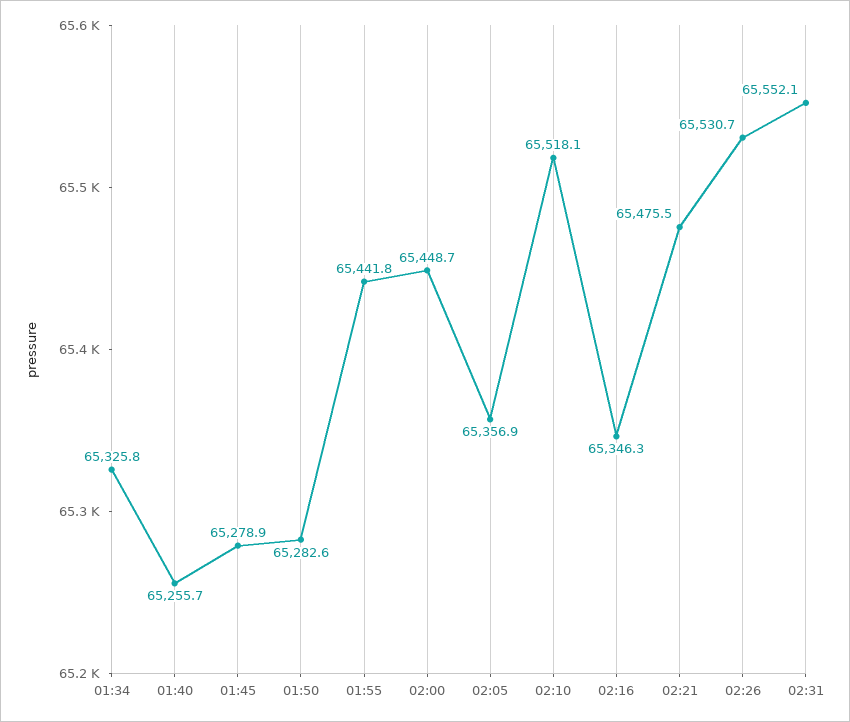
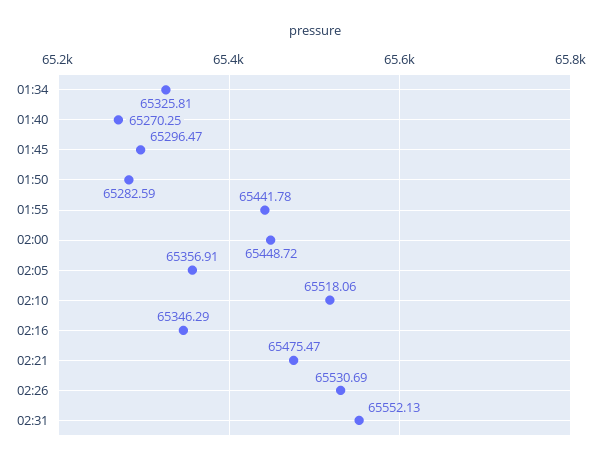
  {
    "01:34": 65325.81,
-   "01:40": 65255.7,
+   "01:40": 65270.25,
-   "01:45": 65278.9,
+   "01:45": 65296.47,
    "01:50": 65282.59,
    "01:55": 65441.78,
    "02:00": 65448.72,
    "02:05": 65356.91,
    "02:10": 65518.06,
    "02:16": 65346.29,
    "02:21": 65475.47,
    "02:26": 65530.69,
    "02:31": 65552.13
  }

